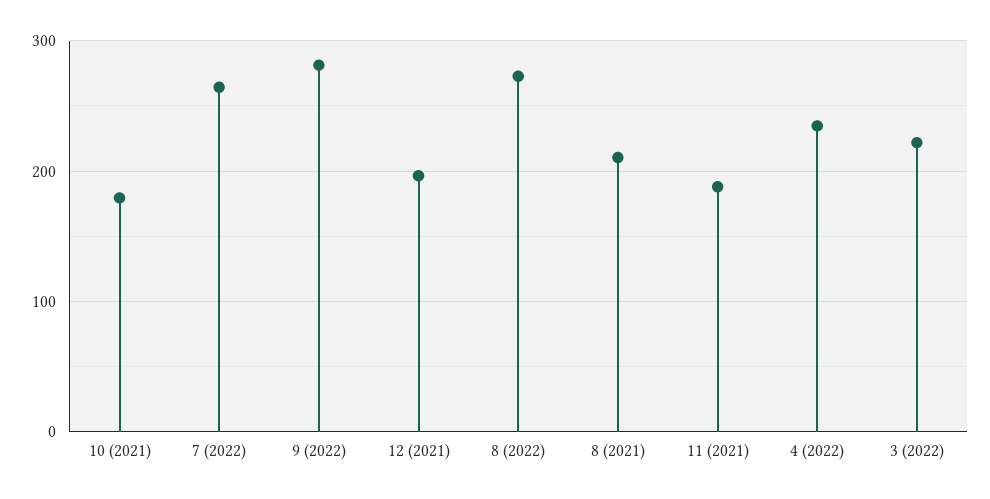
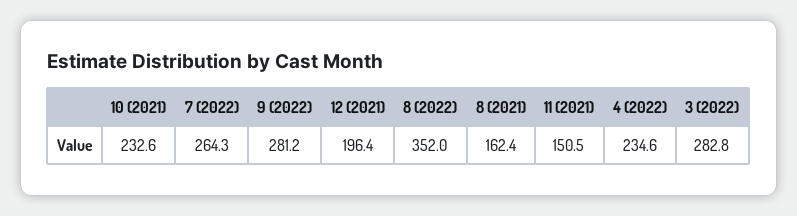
  {
-   "10 (2021)": 180,
+   "10 (2021)": 232.6,
    "7 (2022)": 264.3,
    "9 (2022)": 281.2,
    "12 (2021)": 196.4,
-   "8 (2022)": 270,
+   "8 (2022)": 352,
-   "8 (2021)": 210,
+   "8 (2021)": 162.4,
-   "11 (2021)": 190,
+   "11 (2021)": 150.5,
    "4 (2022)": 234.6,
-   "3 (2022)": 220
+   "3 (2022)": 282.8
  }

